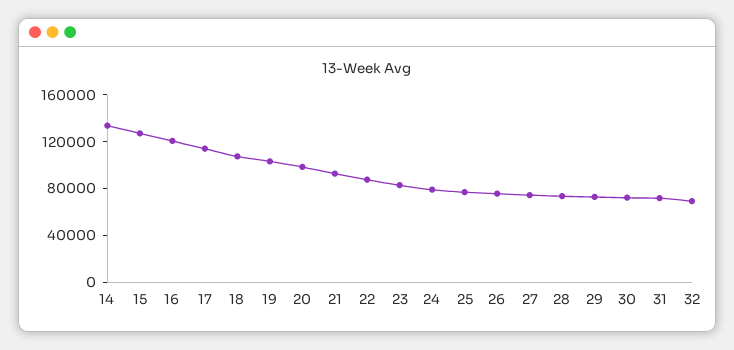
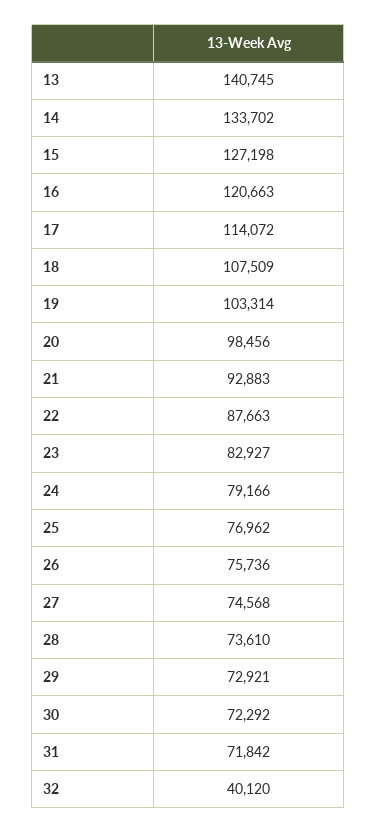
  {
    "14": 133702,
    "15": 127198,
    "16": 120663,
    "17": 114072,
    "18": 107509,
    "19": 103314,
    "20": 98456,
    "21": 92883,
    "22": 87663,
    "23": 82927,
    "24": 79166,
    "25": 76962,
    "26": 75736,
    "27": 74568,
    "28": 73610,
    "29": 72921,
    "30": 72292,
    "31": 71842,
-   "32": 70000
+   "32": 40120,
+   "13": 140745
  }

